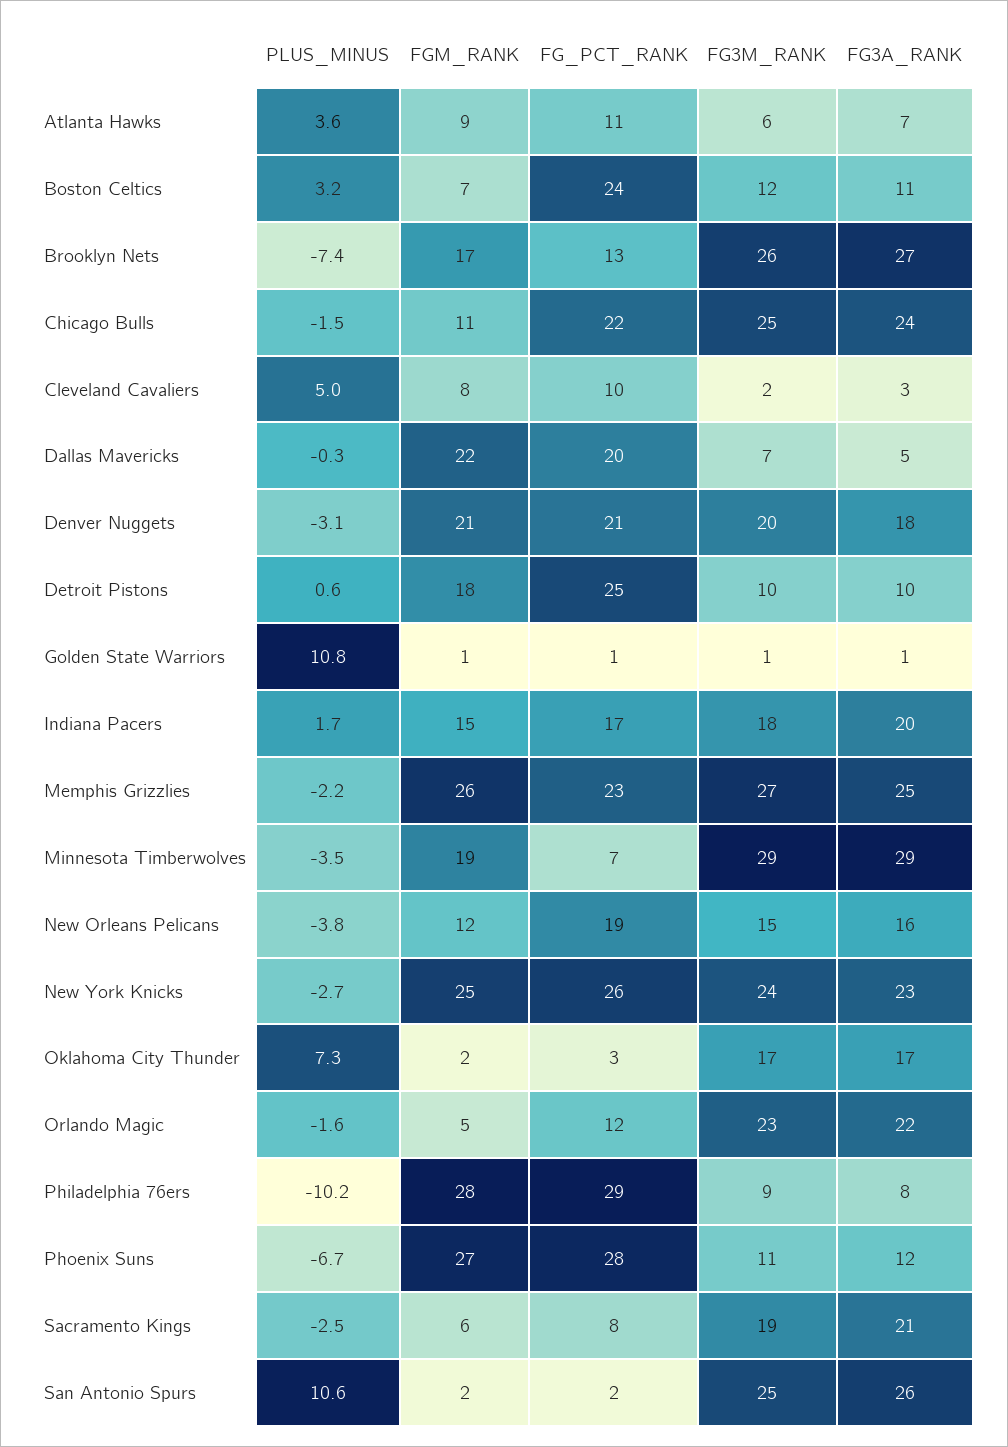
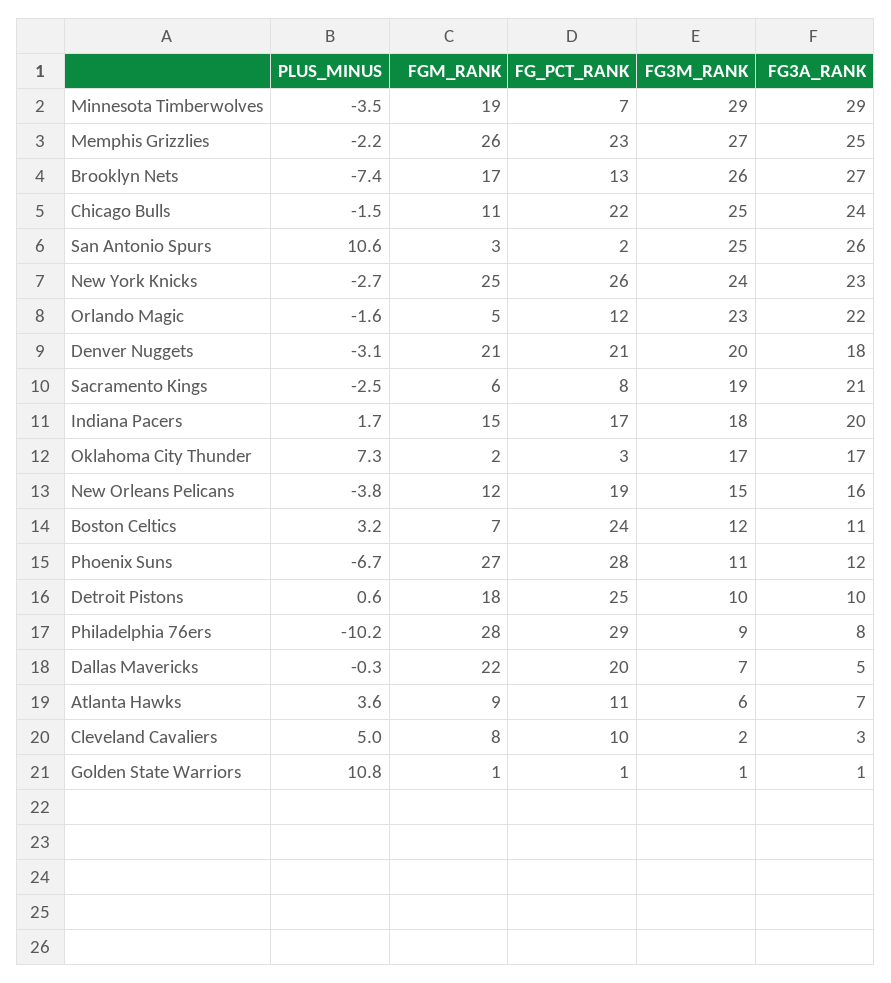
  {
    "PLUS_MINUS": {
      "Atlanta Hawks": 3.6,
      "Boston Celtics": 3.2,
      "Brooklyn Nets": -7.4,
      "Chicago Bulls": -1.5,
      "Cleveland Cavaliers": 5,
      "Dallas Mavericks": -0.3,
      "Denver Nuggets": -3.1,
      "Detroit Pistons": 0.6,
      "Golden State Warriors": 10.8,
      "Indiana Pacers": 1.7,
      "Memphis Grizzlies": -2.2,
      "Minnesota Timberwolves": -3.5,
      "New Orleans Pelicans": -3.8,
      "New York Knicks": -2.7,
      "Oklahoma City Thunder": 7.3,
      "Orlando Magic": -1.6,
      "Philadelphia 76ers": -10.2,
      "Phoenix Suns": -6.7,
      "Sacramento Kings": -2.5,
      "San Antonio Spurs": 10.6
    },
    "FGM_RANK": {
      "Atlanta Hawks": 9,
      "Boston Celtics": 7,
      "Brooklyn Nets": 17,
      "Chicago Bulls": 11,
      "Cleveland Cavaliers": 8,
      "Dallas Mavericks": 22,
      "Denver Nuggets": 21,
      "Detroit Pistons": 18,
      "Golden State Warriors": 1,
      "Indiana Pacers": 15,
      "Memphis Grizzlies": 26,
      "Minnesota Timberwolves": 19,
      "New Orleans Pelicans": 12,
      "New York Knicks": 25,
      "Oklahoma City Thunder": 2,
      "Orlando Magic": 5,
      "Philadelphia 76ers": 28,
      "Phoenix Suns": 27,
      "Sacramento Kings": 6,
-     "San Antonio Spurs": 2
+     "San Antonio Spurs": 3
    },
    "FG_PCT_RANK": {
      "Atlanta Hawks": 11,
      "Boston Celtics": 24,
      "Brooklyn Nets": 13,
      "Chicago Bulls": 22,
      "Cleveland Cavaliers": 10,
      "Dallas Mavericks": 20,
      "Denver Nuggets": 21,
      "Detroit Pistons": 25,
      "Golden State Warriors": 1,
      "Indiana Pacers": 17,
      "Memphis Grizzlies": 23,
      "Minnesota Timberwolves": 7,
      "New Orleans Pelicans": 19,
      "New York Knicks": 26,
      "Oklahoma City Thunder": 3,
      "Orlando Magic": 12,
      "Philadelphia 76ers": 29,
      "Phoenix Suns": 28,
      "Sacramento Kings": 8,
      "San Antonio Spurs": 2
    },
    "FG3M_RANK": {
      "Atlanta Hawks": 6,
      "Boston Celtics": 12,
      "Brooklyn Nets": 26,
      "Chicago Bulls": 25,
      "Cleveland Cavaliers": 2,
      "Dallas Mavericks": 7,
      "Denver Nuggets": 20,
      "Detroit Pistons": 10,
      "Golden State Warriors": 1,
      "Indiana Pacers": 18,
      "Memphis Grizzlies": 27,
      "Minnesota Timberwolves": 29,
      "New Orleans Pelicans": 15,
      "New York Knicks": 24,
      "Oklahoma City Thunder": 17,
      "Orlando Magic": 23,
      "Philadelphia 76ers": 9,
      "Phoenix Suns": 11,
      "Sacramento Kings": 19,
      "San Antonio Spurs": 25
    },
    "FG3A_RANK": {
      "Atlanta Hawks": 7,
      "Boston Celtics": 11,
      "Brooklyn Nets": 27,
      "Chicago Bulls": 24,
      "Cleveland Cavaliers": 3,
      "Dallas Mavericks": 5,
      "Denver Nuggets": 18,
      "Detroit Pistons": 10,
      "Golden State Warriors": 1,
      "Indiana Pacers": 20,
      "Memphis Grizzlies": 25,
      "Minnesota Timberwolves": 29,
      "New Orleans Pelicans": 16,
      "New York Knicks": 23,
      "Oklahoma City Thunder": 17,
      "Orlando Magic": 22,
      "Philadelphia 76ers": 8,
      "Phoenix Suns": 12,
      "Sacramento Kings": 21,
      "San Antonio Spurs": 26
    }
  }

